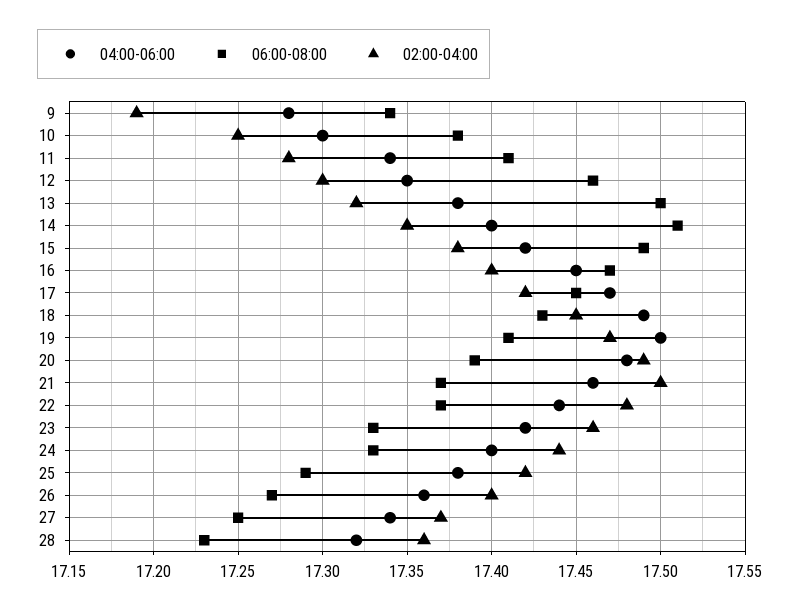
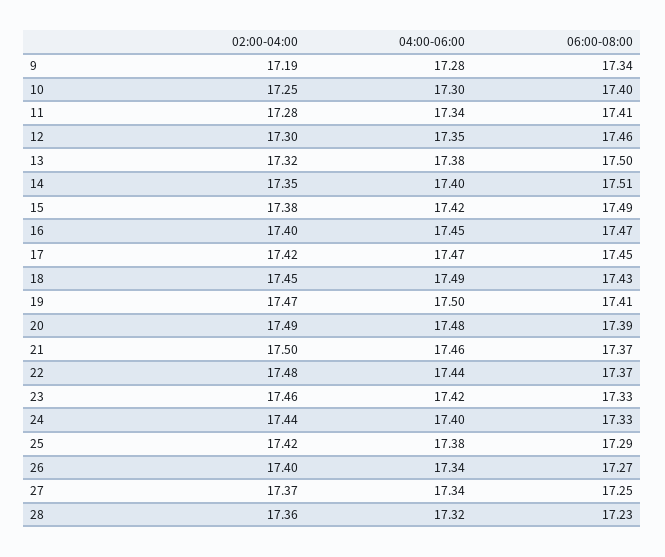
  {
    "04:00-06:00": {
      "9": 17.28,
      "10": 17.3,
      "11": 17.34,
      "12": 17.35,
      "13": 17.38,
      "14": 17.4,
      "15": 17.42,
      "16": 17.45,
      "17": 17.47,
      "18": 17.49,
      "19": 17.5,
      "20": 17.48,
      "21": 17.46,
      "22": 17.44,
      "23": 17.42,
      "24": 17.4,
      "25": 17.38,
-     "26": 17.36,
+     "26": 17.34,
      "27": 17.34,
      "28": 17.32
    },
    "06:00-08:00": {
      "9": 17.34,
-     "10": 17.38,
+     "10": 17.4,
      "11": 17.41,
      "12": 17.46,
      "13": 17.5,
      "14": 17.51,
      "15": 17.49,
      "16": 17.47,
      "17": 17.45,
      "18": 17.43,
      "19": 17.41,
      "20": 17.39,
      "21": 17.37,
      "22": 17.37,
      "23": 17.33,
      "24": 17.33,
      "25": 17.29,
      "26": 17.27,
      "27": 17.25,
      "28": 17.23
    },
    "02:00-04:00": {
      "9": 17.19,
      "10": 17.25,
      "11": 17.28,
      "12": 17.3,
      "13": 17.32,
      "14": 17.35,
      "15": 17.38,
      "16": 17.4,
      "17": 17.42,
      "18": 17.45,
      "19": 17.47,
      "20": 17.49,
      "21": 17.5,
      "22": 17.48,
      "23": 17.46,
      "24": 17.44,
      "25": 17.42,
      "26": 17.4,
      "27": 17.37,
      "28": 17.36
    }
  }

